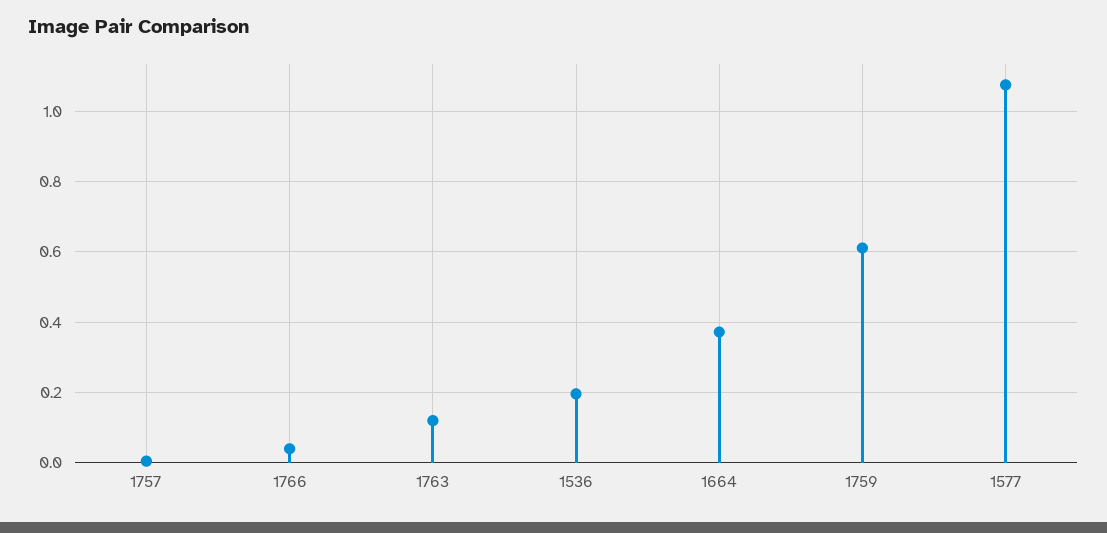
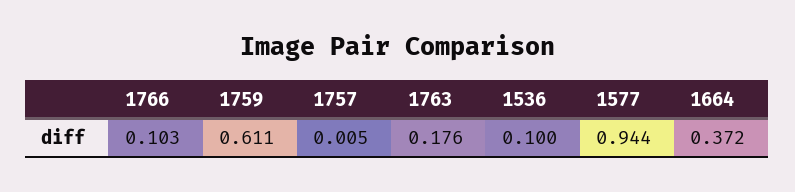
  {
    "1757": 0.005,
-   "1766": 0.04,
+   "1766": 0.103,
-   "1763": 0.12,
+   "1763": 0.176,
-   "1536": 0.2,
+   "1536": 0.1,
    "1664": 0.372,
    "1759": 0.611,
-   "1577": 1.08
+   "1577": 0.944
  }

